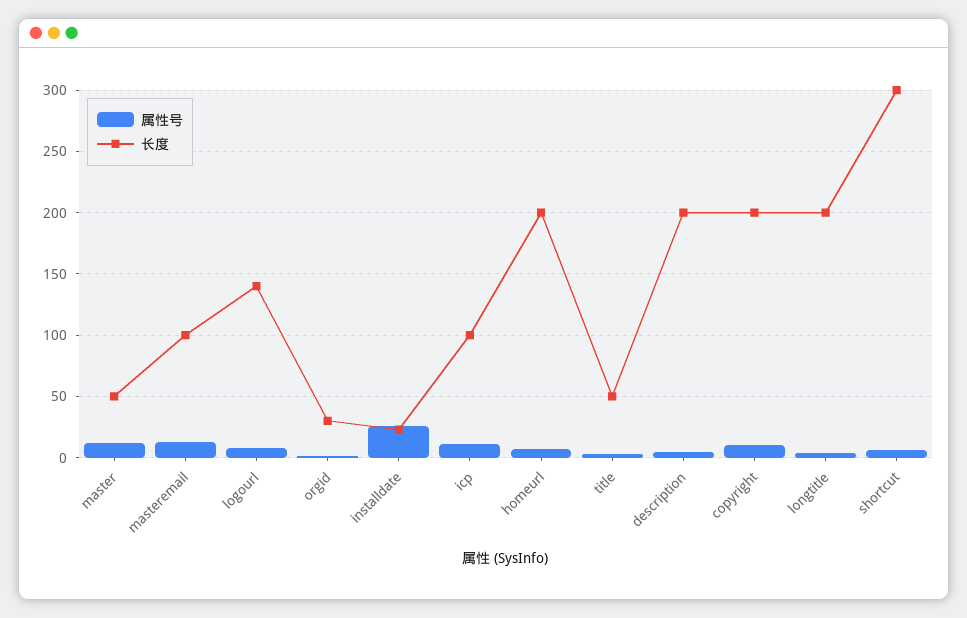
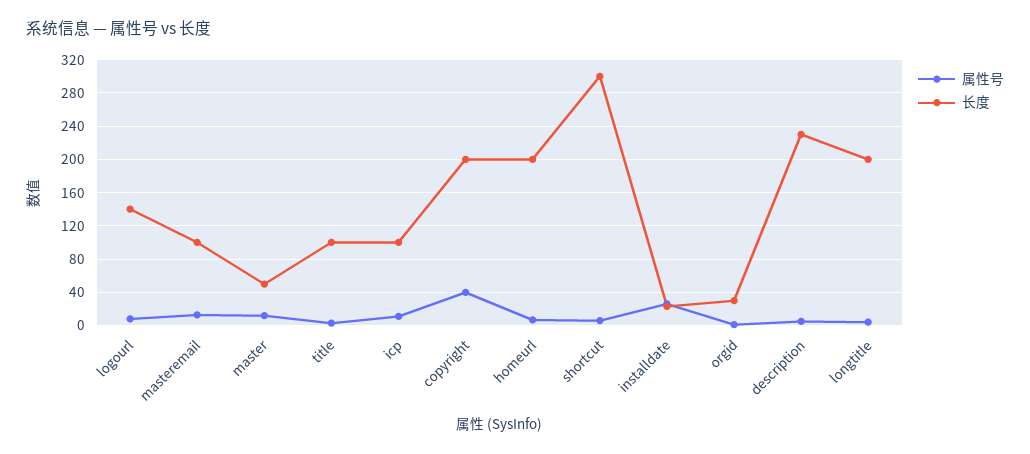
  {
    "属性号": {
      "master": 10,
      "masteremail": 15,
      "logourl": 10,
      "orgid": 0,
      "installdate": 25,
      "icp": 10,
      "homeurl": 5,
      "title": 5,
      "description": 5,
-     "copyright": 10,
+     "copyright": 40,
      "longtitle": 5,
      "shortcut": 5
    },
    "长度": {
      "master": 50,
      "masteremail": 100,
      "logourl": 140,
      "orgid": 30,
      "installdate": 25,
      "icp": 100,
      "homeurl": 200,
-     "title": 50,
+     "title": 100,
-     "description": 200,
+     "description": 230,
      "copyright": 200,
      "longtitle": 200,
      "shortcut": 300
    }
  }

